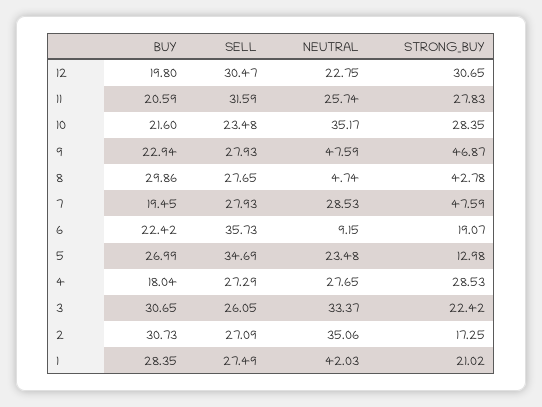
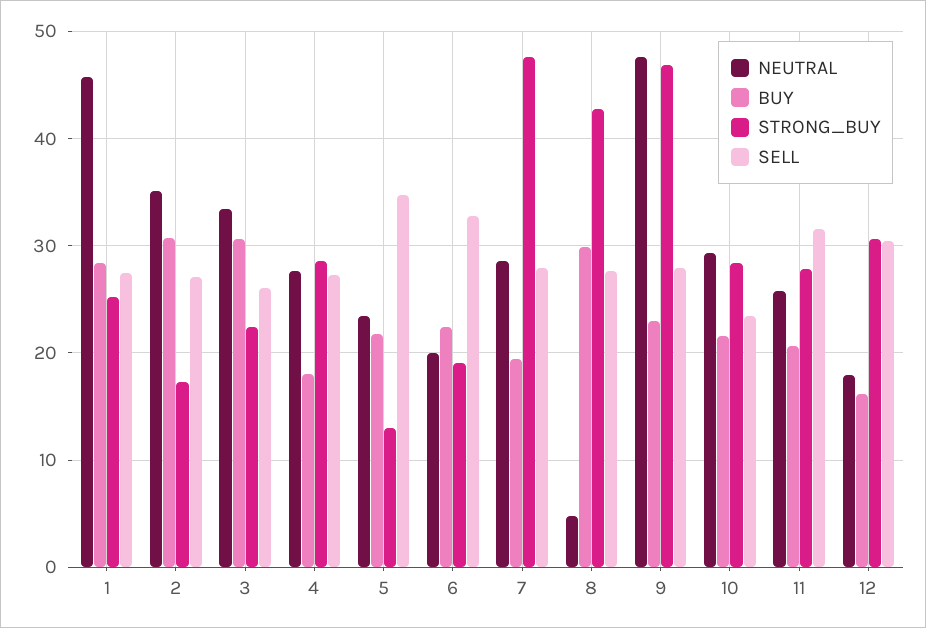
  {
    "BUY": {
-     "12": 19.8,
+     "12": 16,
      "11": 20.59,
      "10": 21.6,
      "9": 22.94,
      "8": 29.86,
      "7": 19.45,
      "6": 22.42,
-     "5": 26.99,
+     "5": 22,
      "4": 18.04,
      "3": 30.65,
      "2": 30.73,
      "1": 28.35
    },
    "SELL": {
      "12": 30.47,
      "11": 31.59,
      "10": 23.48,
      "9": 27.93,
      "8": 27.65,
      "7": 27.93,
-     "6": 35.73,
+     "6": 33,
      "5": 34.69,
      "4": 27.29,
      "3": 26.05,
      "2": 27.09,
      "1": 27.49
    },
    "NEUTRAL": {
-     "12": 22.75,
+     "12": 18,
      "11": 25.74,
-     "10": 35.17,
+     "10": 29,
      "9": 47.59,
      "8": 4.74,
      "7": 28.53,
-     "6": 9.15,
+     "6": 20,
      "5": 23.48,
      "4": 27.65,
      "3": 33.37,
      "2": 35.06,
-     "1": 42.03
+     "1": 46
    },
    "STRONG_BUY": {
      "12": 30.65,
      "11": 27.83,
      "10": 28.35,
      "9": 46.87,
      "8": 42.78,
      "7": 47.59,
      "6": 19.07,
      "5": 12.98,
      "4": 28.53,
      "3": 22.42,
      "2": 17.25,
-     "1": 21.02
+     "1": 25
    }
  }

